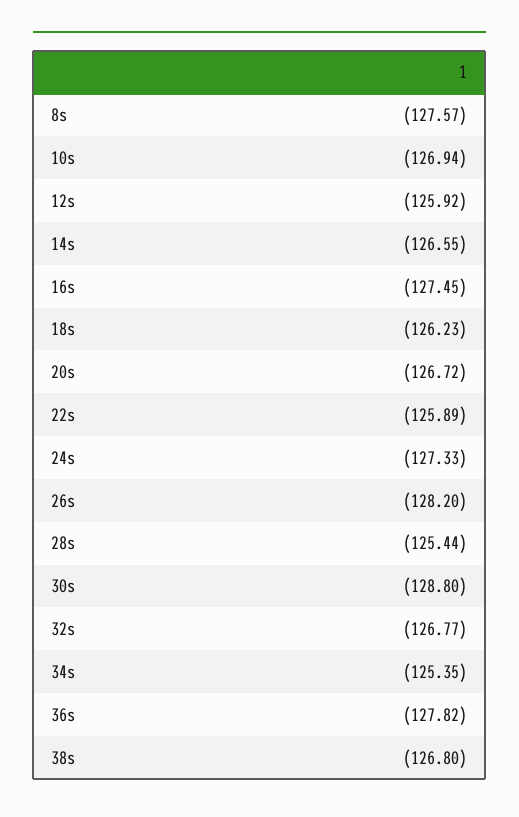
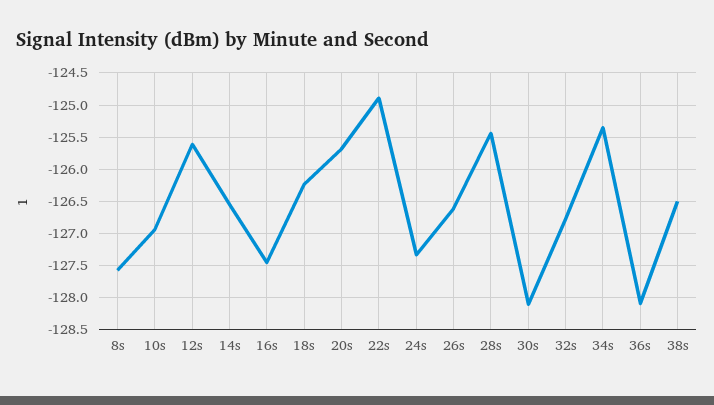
  {
    "8s": -127.57,
    "10s": -126.94,
-   "12s": -125.92,
+   "12s": -125.6,
    "14s": -126.55,
    "16s": -127.45,
    "18s": -126.23,
-   "20s": -126.72,
+   "20s": -125.7,
-   "22s": -125.89,
+   "22s": -124.9,
    "24s": -127.33,
-   "26s": -128.2,
+   "26s": -126.6,
    "28s": -125.44,
-   "30s": -128.8,
+   "30s": -128.1,
    "32s": -126.77,
    "34s": -125.35,
-   "36s": -127.82,
+   "36s": -128.1,
-   "38s": -126.8
+   "38s": -126.5
  }

